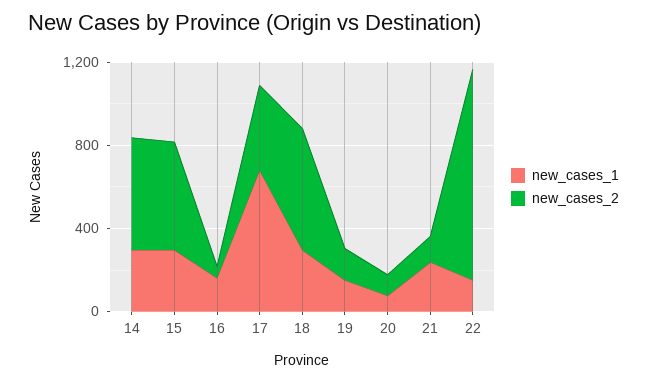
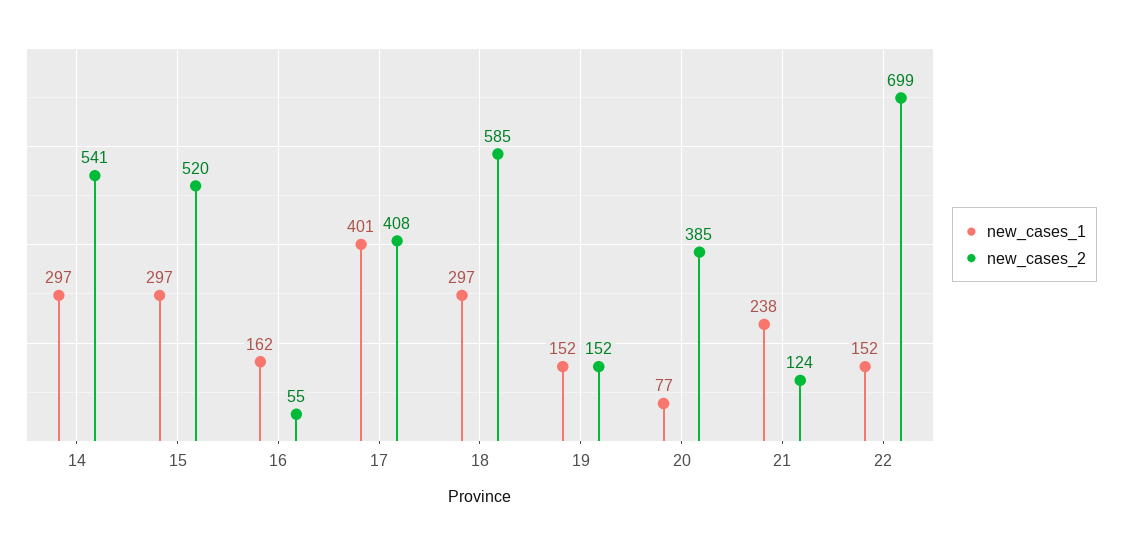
  {
    "new_cases_1": {
      "14": 297,
      "15": 297,
      "16": 162,
-     "17": 700,
+     "17": 401,
      "18": 297,
      "19": 152,
      "20": 77,
      "21": 238,
      "22": 152
    },
    "new_cases_2": {
      "14": 541,
      "15": 520,
      "16": 55,
      "17": 408,
      "18": 585,
      "19": 152,
-     "20": 100,
+     "20": 385,
      "21": 124,
-     "22": 1000
+     "22": 699
    }
  }

